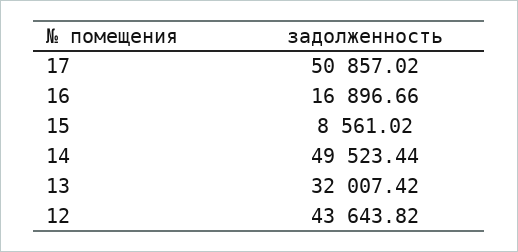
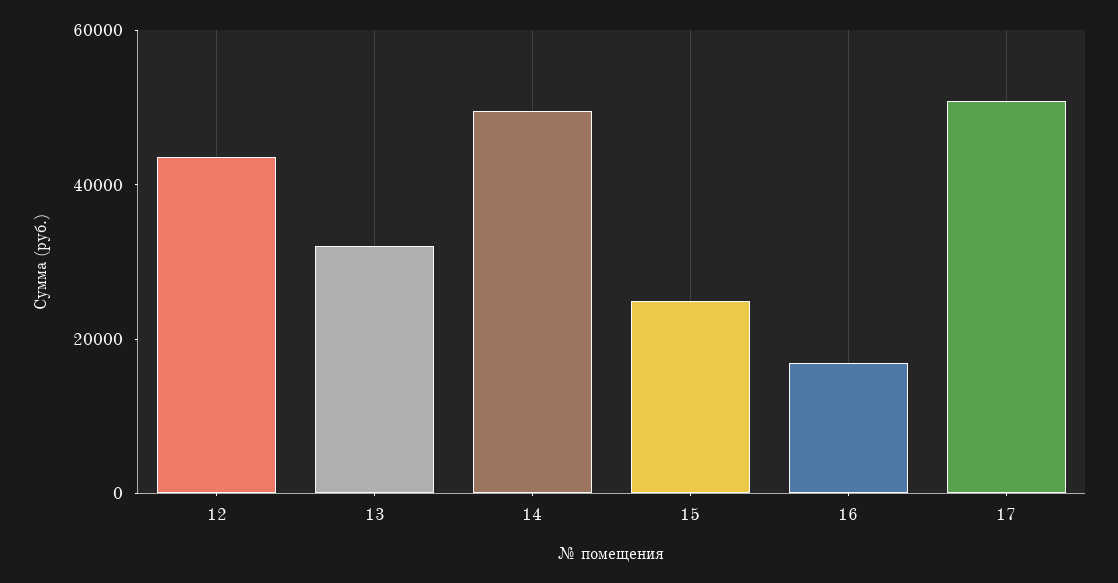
  {
    "17": 50857.02,
    "16": 16896.66,
-   "15": 8561.02,
+   "15": 25000,
    "14": 49523.44,
    "13": 32007.42,
    "12": 43643.82
  }

